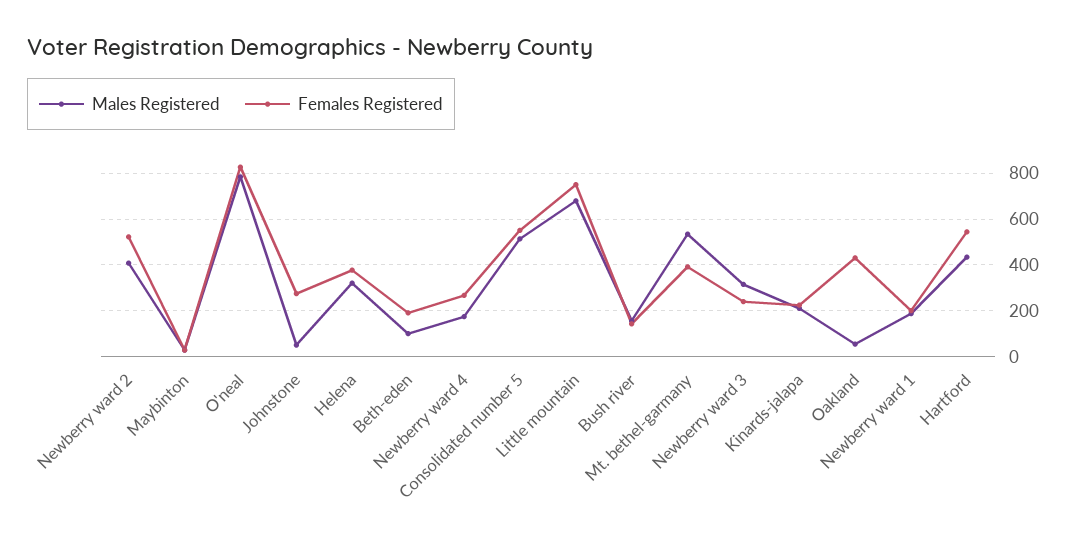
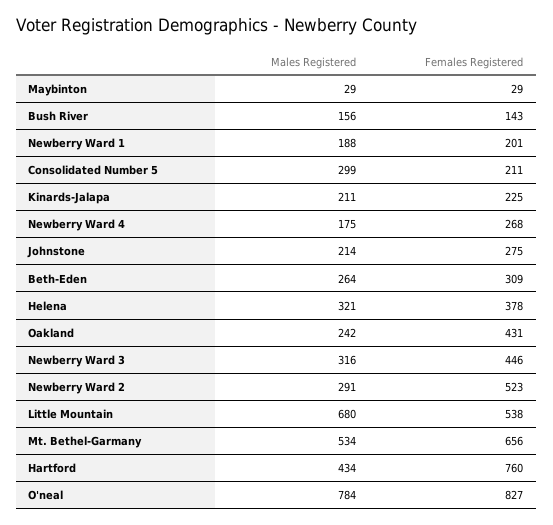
  {
    "Males Registered": {
-     "Newberry ward 2": 400,
+     "Newberry ward 2": 291,
      "Maybinton": 29,
      "O'neal": 784,
-     "Johnstone": 50,
+     "Johnstone": 214,
      "Helena": 321,
-     "Beth-eden": 100,
+     "Beth-eden": 264,
      "Newberry ward 4": 175,
-     "Consolidated number 5": 500,
+     "Consolidated number 5": 299,
      "Little mountain": 680,
      "Bush river": 156,
      "Mt. bethel-garmany": 534,
      "Newberry ward 3": 316,
      "Kinards-jalapa": 211,
-     "Oakland": 50,
+     "Oakland": 242,
      "Newberry ward 1": 188,
      "Hartford": 434
    },
    "Females Registered": {
      "Newberry ward 2": 523,
      "Maybinton": 29,
      "O'neal": 827,
      "Johnstone": 275,
      "Helena": 378,
-     "Beth-eden": 200,
+     "Beth-eden": 309,
      "Newberry ward 4": 268,
-     "Consolidated number 5": 550,
+     "Consolidated number 5": 211,
-     "Little mountain": 750,
+     "Little mountain": 538,
      "Bush river": 143,
-     "Mt. bethel-garmany": 400,
+     "Mt. bethel-garmany": 656,
-     "Newberry ward 3": 250,
+     "Newberry ward 3": 446,
      "Kinards-jalapa": 225,
      "Oakland": 431,
      "Newberry ward 1": 201,
-     "Hartford": 550
+     "Hartford": 760
    }
  }

